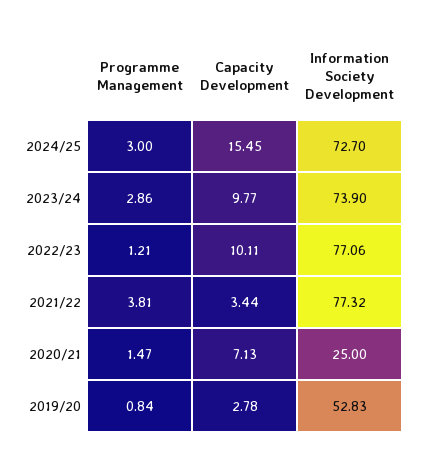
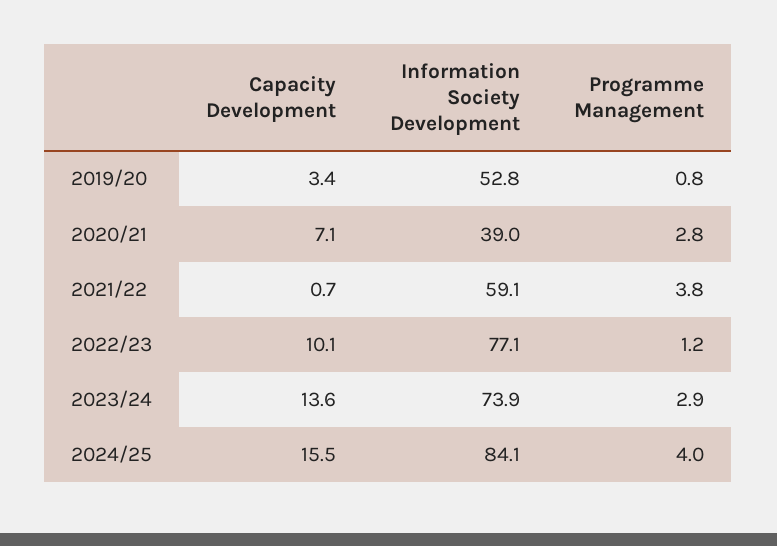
  {
    "Programme Management": {
-     "2024/25": 3,
+     "2024/25": 4,
      "2023/24": 2.86,
      "2022/23": 1.21,
      "2021/22": 3.81,
-     "2020/21": 1.47,
+     "2020/21": 2.8,
      "2019/20": 0.84
    },
    "Capacity Development": {
      "2024/25": 15.45,
-     "2023/24": 9.77,
+     "2023/24": 13.6,
      "2022/23": 10.11,
-     "2021/22": 3.44,
+     "2021/22": 0.7,
      "2020/21": 7.13,
-     "2019/20": 2.78
+     "2019/20": 3.4
    },
    "Information Society Development": {
-     "2024/25": 72.7,
+     "2024/25": 84.1,
      "2023/24": 73.9,
      "2022/23": 77.06,
-     "2021/22": 77.32,
+     "2021/22": 59.1,
-     "2020/21": 25,
+     "2020/21": 39,
      "2019/20": 52.83
    }
  }

